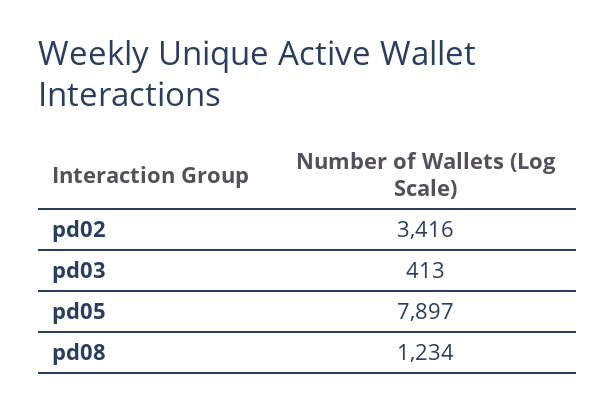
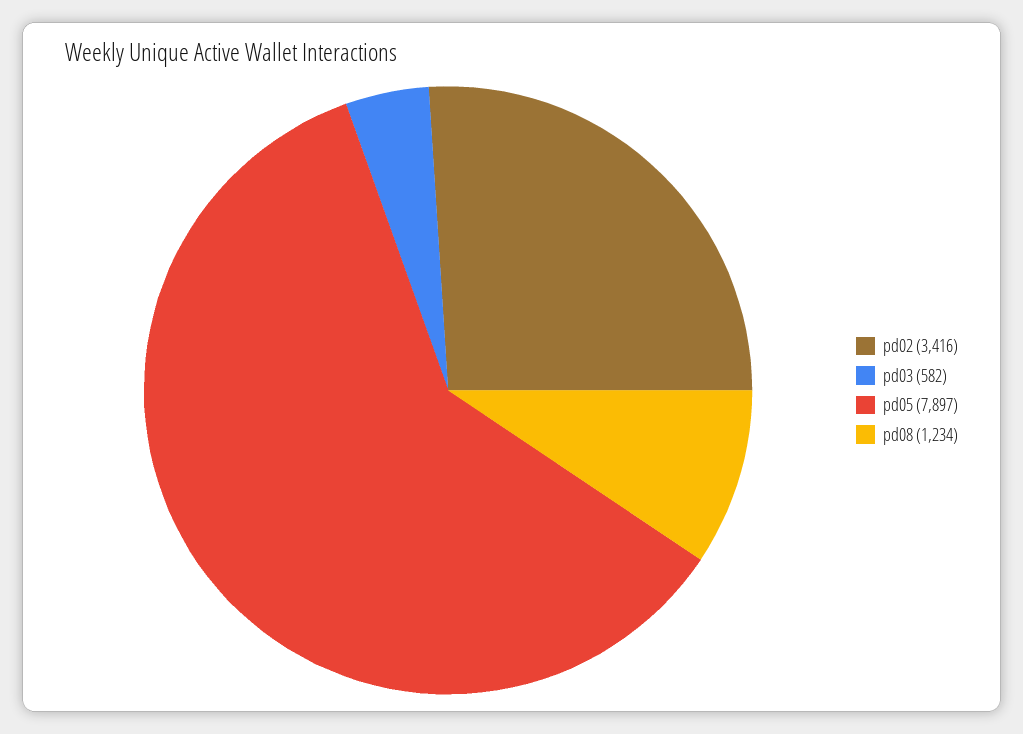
  {
    "pd02": 3416,
-   "pd03": 413,
+   "pd03": 582,
    "pd05": 7897,
    "pd08": 1234
  }

